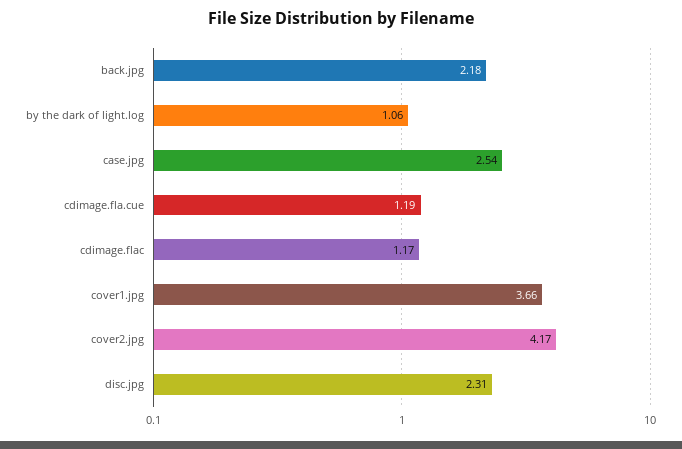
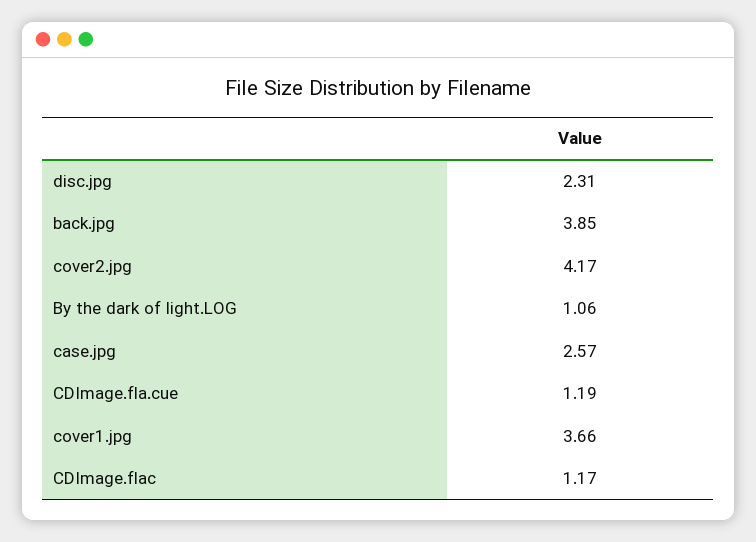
  {
-   "back.jpg": 2.18,
+   "back.jpg": 3.85,
    "by the dark of light.log": 1.06,
-   "case.jpg": 2.54,
+   "case.jpg": 2.57,
    "cdimage.fla.cue": 1.19,
    "cdimage.flac": 1.17,
    "cover1.jpg": 3.66,
    "cover2.jpg": 4.17,
    "disc.jpg": 2.31
  }

